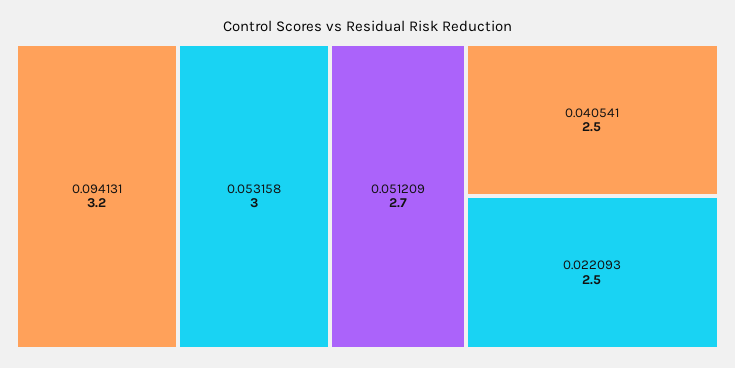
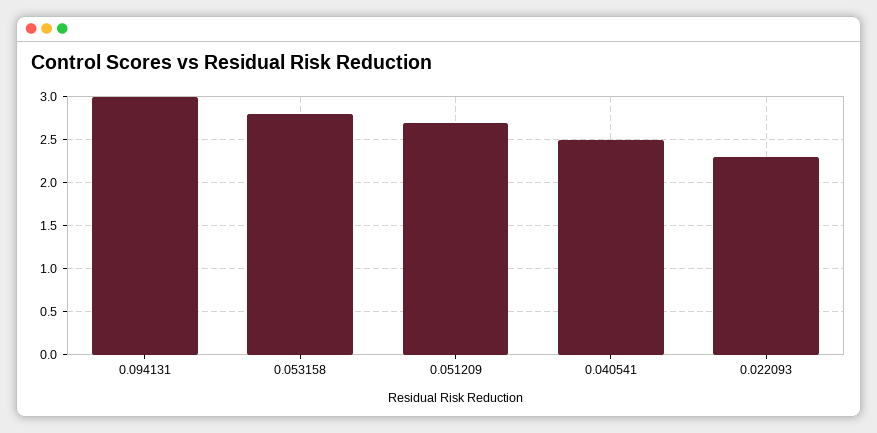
  {
-   "0.094131": 3.2,
+   "0.094131": 3,
-   "0.053158": 3,
+   "0.053158": 2.8,
    "0.051209": 2.7,
    "0.040541": 2.5,
-   "0.022093": 2.5
+   "0.022093": 2.3
  }

